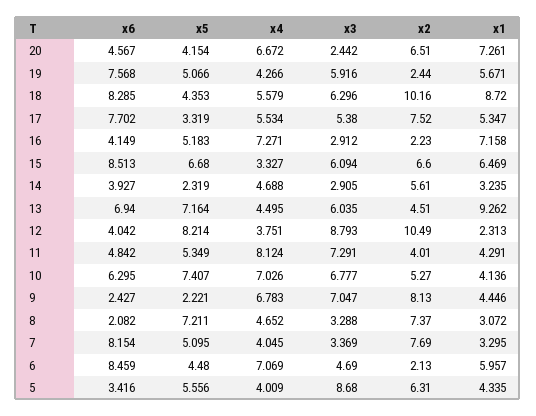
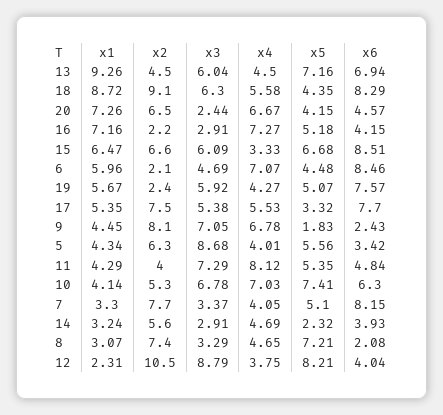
  {
    "x6": {
      "20": 4.567,
      "19": 7.568,
      "18": 8.285,
      "17": 7.702,
      "16": 4.149,
      "15": 8.513,
      "14": 3.927,
      "13": 6.94,
      "12": 4.042,
      "11": 4.842,
      "10": 6.295,
      "9": 2.427,
      "8": 2.082,
      "7": 8.154,
      "6": 8.459,
      "5": 3.416
    },
    "x5": {
      "20": 4.154,
      "19": 5.066,
      "18": 4.353,
      "17": 3.319,
      "16": 5.183,
      "15": 6.68,
      "14": 2.319,
      "13": 7.164,
      "12": 8.214,
      "11": 5.349,
      "10": 7.407,
-     "9": 2.221,
+     "9": 1.83,
      "8": 7.211,
      "7": 5.095,
      "6": 4.48,
      "5": 5.556
    },
    "x4": {
      "20": 6.672,
      "19": 4.266,
      "18": 5.579,
      "17": 5.534,
      "16": 7.271,
      "15": 3.327,
      "14": 4.688,
      "13": 4.495,
      "12": 3.751,
      "11": 8.124,
      "10": 7.026,
      "9": 6.783,
      "8": 4.652,
      "7": 4.045,
      "6": 7.069,
      "5": 4.009
    },
    "x3": {
      "20": 2.442,
      "19": 5.916,
      "18": 6.296,
      "17": 5.38,
      "16": 2.912,
      "15": 6.094,
      "14": 2.905,
      "13": 6.035,
      "12": 8.793,
      "11": 7.291,
      "10": 6.777,
      "9": 7.047,
      "8": 3.288,
      "7": 3.369,
      "6": 4.69,
      "5": 8.68
    },
    "x2": {
      "20": 6.51,
      "19": 2.44,
-     "18": 10.16,
+     "18": 9.1,
      "17": 7.52,
      "16": 2.23,
      "15": 6.6,
      "14": 5.61,
      "13": 4.51,
      "12": 10.49,
      "11": 4.01,
      "10": 5.27,
      "9": 8.13,
      "8": 7.37,
      "7": 7.69,
      "6": 2.13,
      "5": 6.31
    },
    "x1": {
      "20": 7.261,
      "19": 5.671,
      "18": 8.72,
      "17": 5.347,
      "16": 7.158,
      "15": 6.469,
      "14": 3.235,
      "13": 9.262,
      "12": 2.313,
      "11": 4.291,
      "10": 4.136,
      "9": 4.446,
      "8": 3.072,
      "7": 3.295,
      "6": 5.957,
      "5": 4.335
    }
  }

